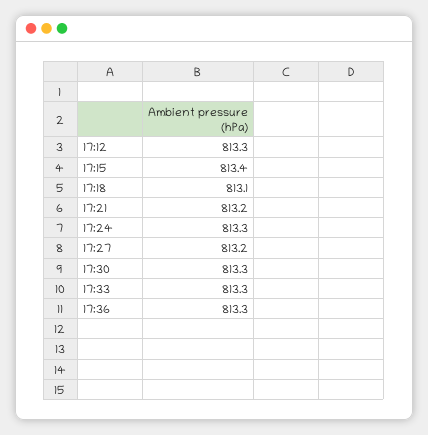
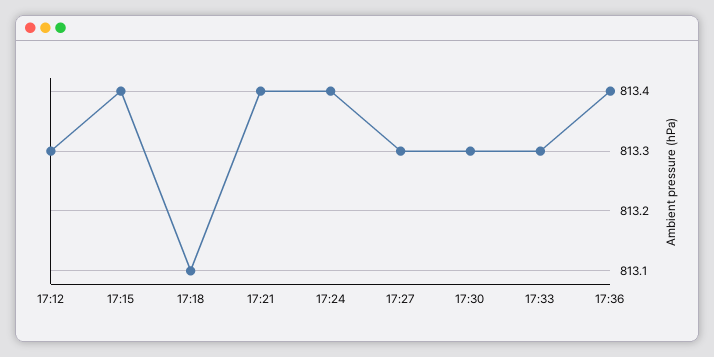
  {
    "17:12": 813.3,
    "17:15": 813.4,
    "17:18": 813.1,
-   "17:21": 813.2,
+   "17:21": 813.4,
-   "17:24": 813.3,
+   "17:24": 813.4,
-   "17:27": 813.2,
+   "17:27": 813.3,
    "17:30": 813.3,
    "17:33": 813.3,
-   "17:36": 813.3
+   "17:36": 813.4
  }

